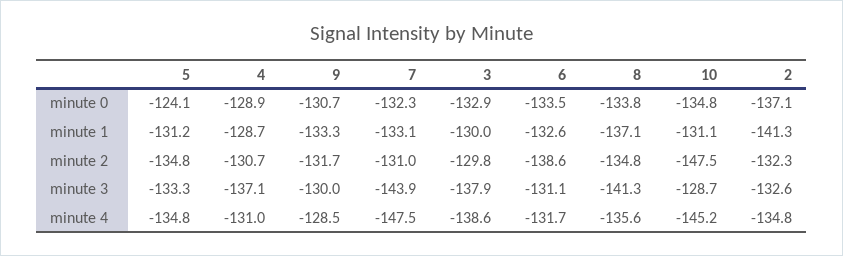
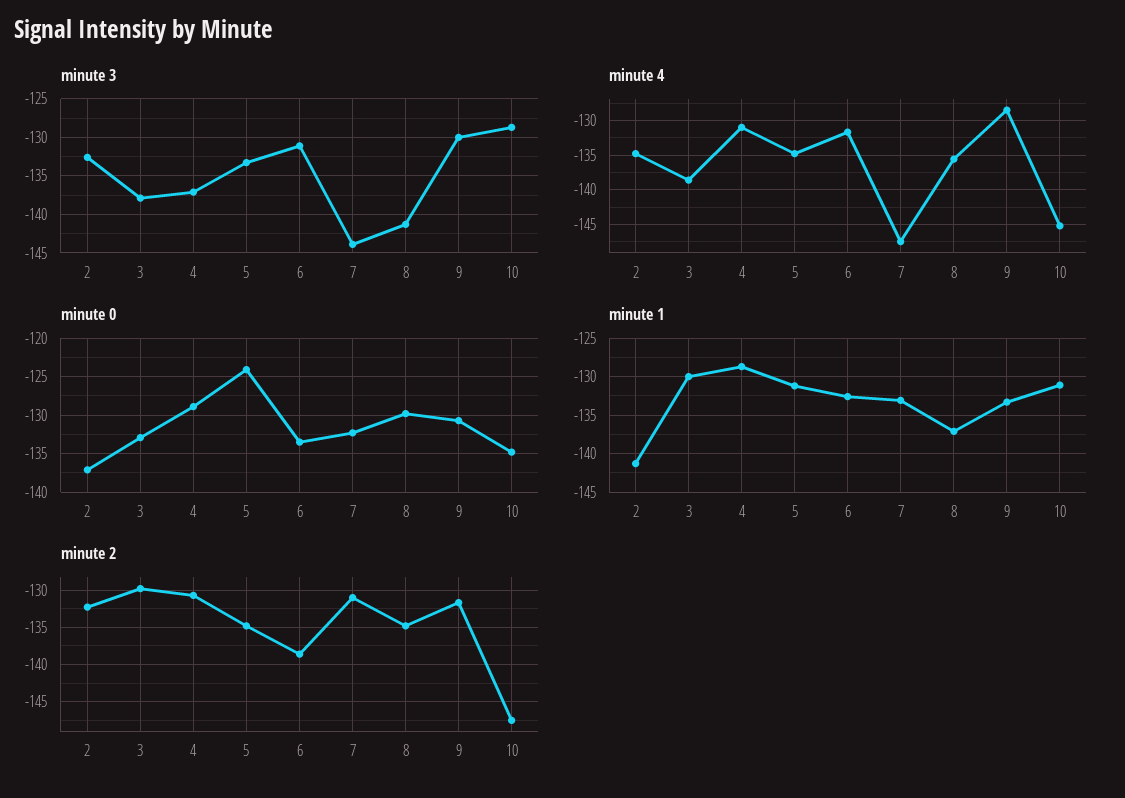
  {
    "minute 0": {
      "5": -124.1,
      "4": -128.9,
      "9": -130.7,
      "7": -132.3,
      "3": -132.9,
      "6": -133.5,
-     "8": -133.8,
+     "8": -130,
      "10": -134.8,
      "2": -137.1
    },
    "minute 1": {
      "5": -131.2,
      "4": -128.7,
      "9": -133.3,
      "7": -133.1,
      "3": -130,
      "6": -132.6,
      "8": -137.1,
      "10": -131.1,
      "2": -141.3
    },
    "minute 2": {
      "5": -134.8,
      "4": -130.7,
      "9": -131.7,
      "7": -131,
      "3": -129.8,
      "6": -138.6,
      "8": -134.8,
      "10": -147.5,
      "2": -132.3
    },
    "minute 3": {
      "5": -133.3,
      "4": -137.1,
      "9": -130,
      "7": -143.9,
      "3": -137.9,
      "6": -131.1,
      "8": -141.3,
      "10": -128.7,
      "2": -132.6
    },
    "minute 4": {
      "5": -134.8,
      "4": -131,
      "9": -128.5,
      "7": -147.5,
      "3": -138.6,
      "6": -131.7,
      "8": -135.6,
      "10": -145.2,
      "2": -134.8
    }
  }

